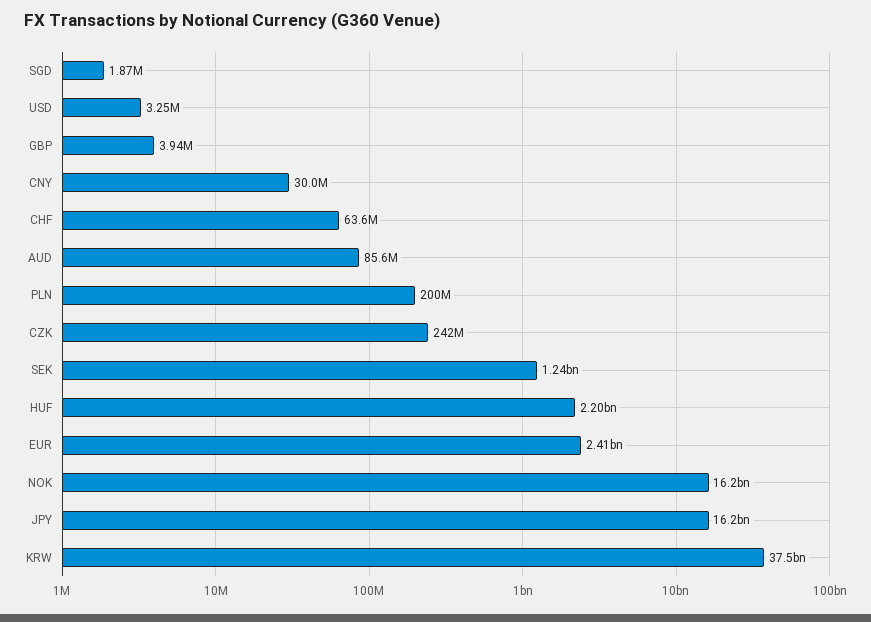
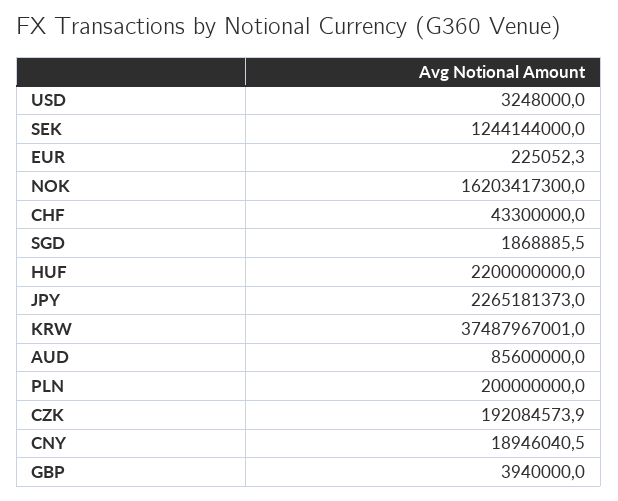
  {
    "SGD": 1868885.5,
    "USD": 3248000,
    "GBP": 3940000,
-   "CNY": 30000000,
+   "CNY": 18946040.5,
-   "CHF": 63600000,
+   "CHF": 43300000,
    "AUD": 85600000,
    "PLN": 200000000,
-   "CZK": 242000000,
+   "CZK": 192084573.9,
    "SEK": 1244144000,
    "HUF": 2200000000,
-   "EUR": 2410000000,
+   "EUR": 225052.3,
    "NOK": 16203417300,
-   "JPY": 16200000000,
+   "JPY": 2265181373,
    "KRW": 37487967001
  }

